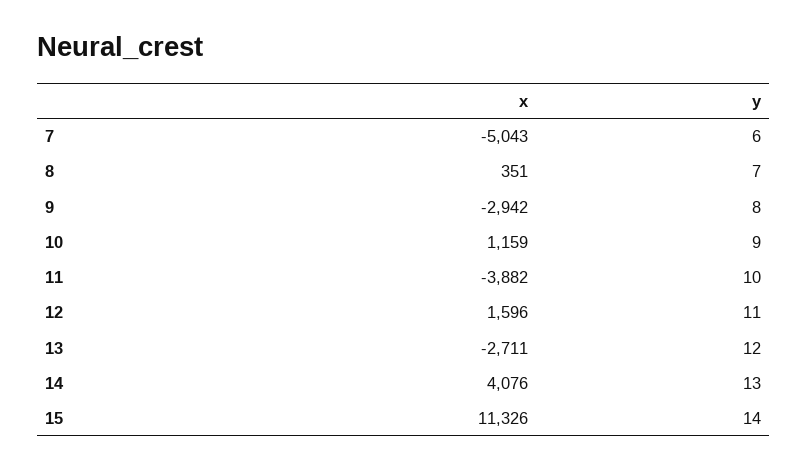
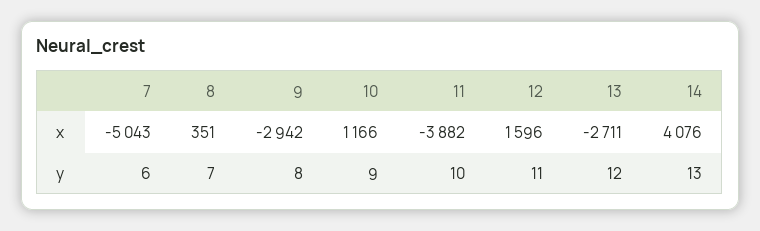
  {
    "x": {
      "7": -5043,
      "8": 351,
      "9": -2942,
-     "10": 1159,
+     "10": 1166,
      "11": -3882,
      "12": 1596,
      "13": -2711,
-     "14": 4076,
+     "14": 4076
-     "15": 11326
    },
    "y": {
      "7": 6,
      "8": 7,
      "9": 8,
      "10": 9,
      "11": 10,
      "12": 11,
      "13": 12,
-     "14": 13,
+     "14": 13
-     "15": 14
    }
  }

